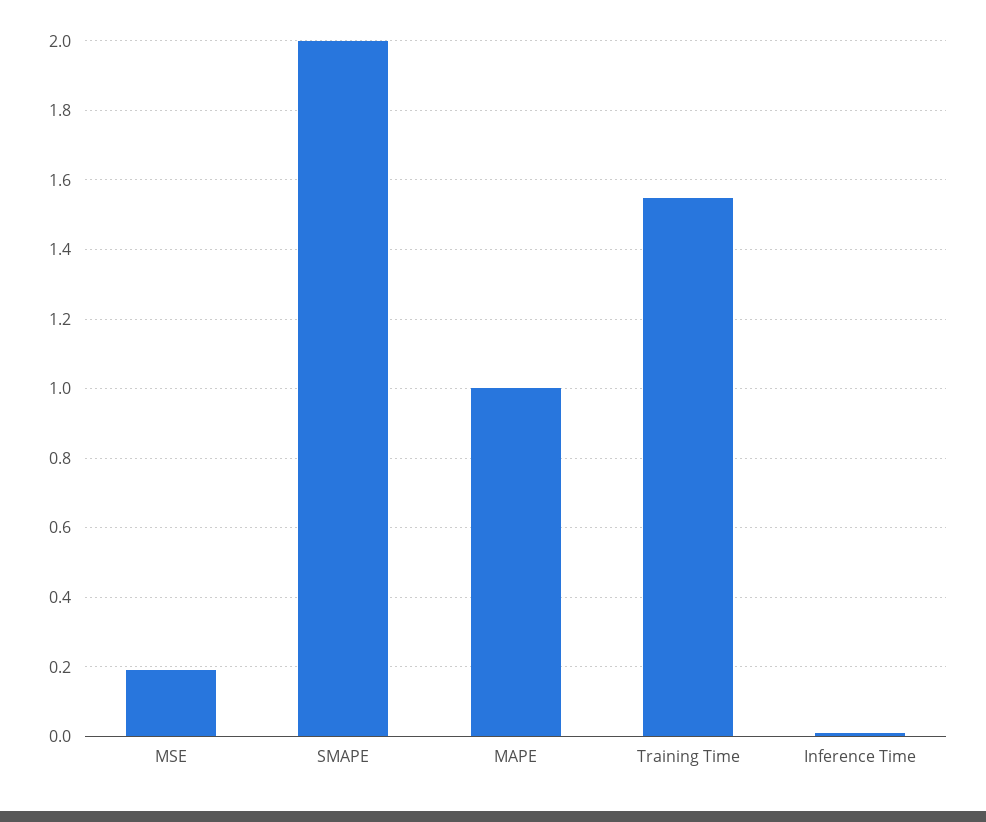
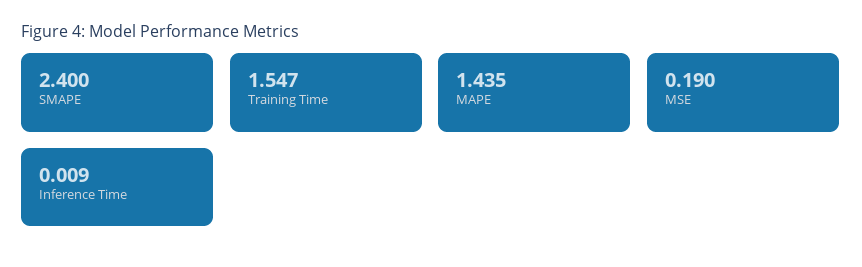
  {
    "MSE": 0.19,
-   "SMAPE": 2,
+   "SMAPE": 2.4,
-   "MAPE": 1,
+   "MAPE": 1.435,
    "Training Time": 1.547,
    "Inference Time": 0.009
  }

